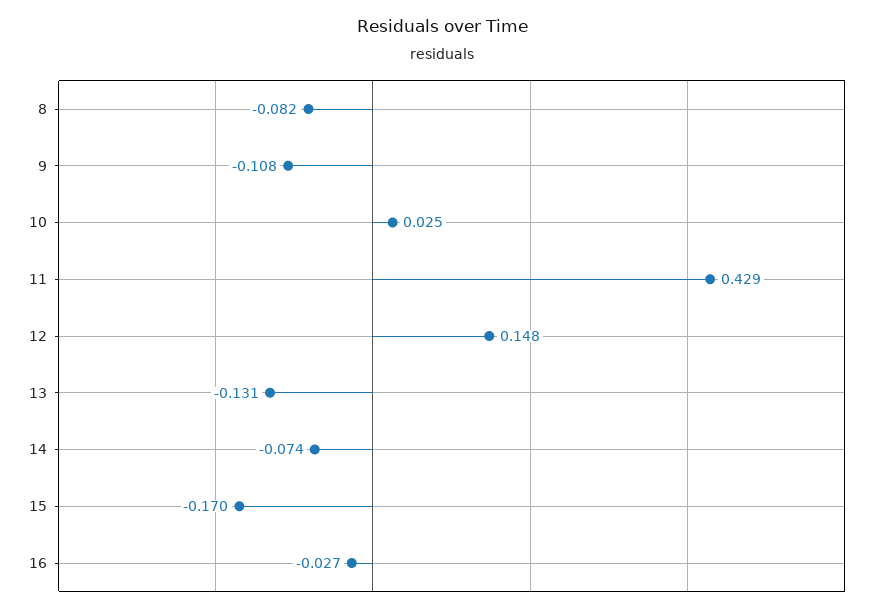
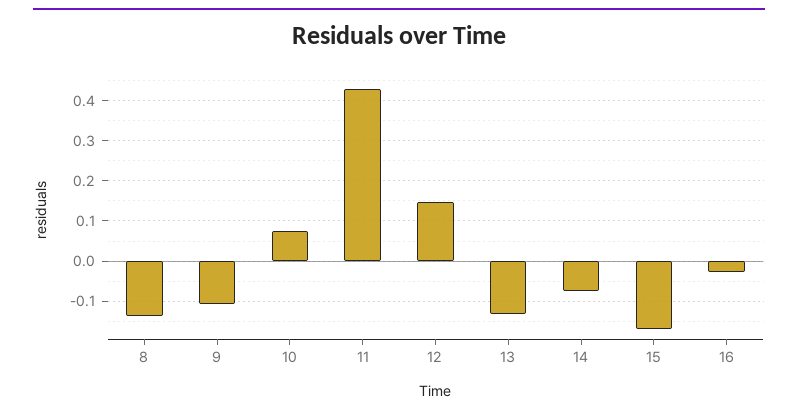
  {
-   "8": -0.082,
+   "8": -0.14,
    "9": -0.108,
-   "10": 0.025,
+   "10": 0.08,
    "11": 0.429,
    "12": 0.148,
    "13": -0.131,
    "14": -0.074,
    "15": -0.17,
    "16": -0.027
  }

